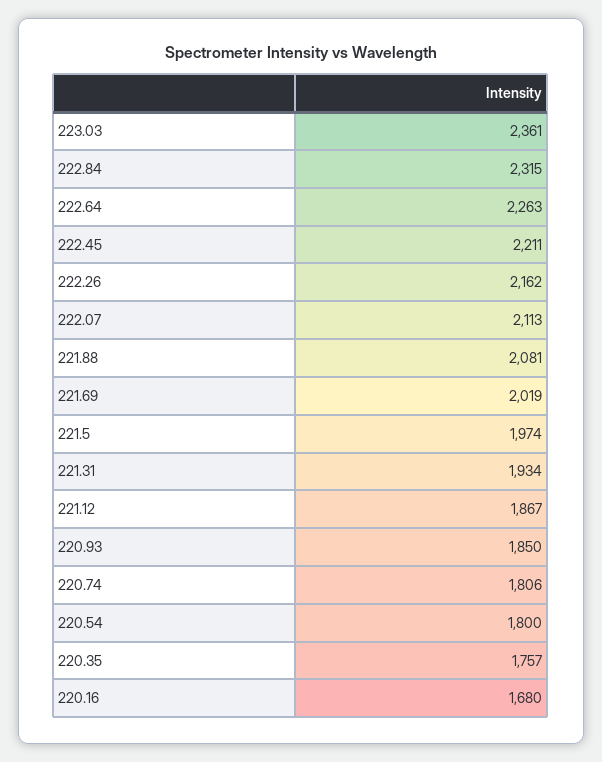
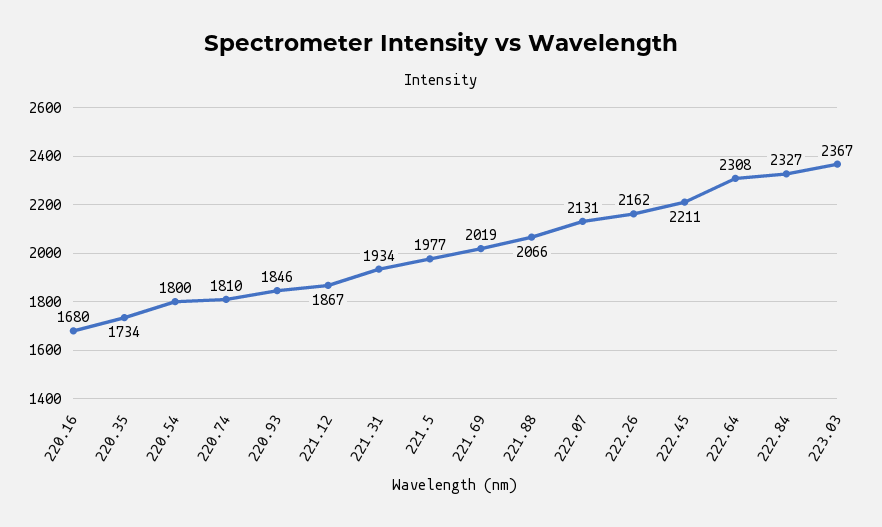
  {
-   "223.03": 2361,
+   "223.03": 2367,
-   "222.84": 2315,
+   "222.84": 2327,
-   "222.64": 2263,
+   "222.64": 2308,
    "222.45": 2211,
    "222.26": 2162,
-   "222.07": 2113,
+   "222.07": 2131,
-   "221.88": 2081,
+   "221.88": 2066,
    "221.69": 2019,
-   "221.5": 1974,
+   "221.5": 1977,
    "221.31": 1934,
    "221.12": 1867,
-   "220.93": 1850,
+   "220.93": 1846,
-   "220.74": 1806,
+   "220.74": 1810,
    "220.54": 1800,
-   "220.35": 1757,
+   "220.35": 1734,
    "220.16": 1680
  }

